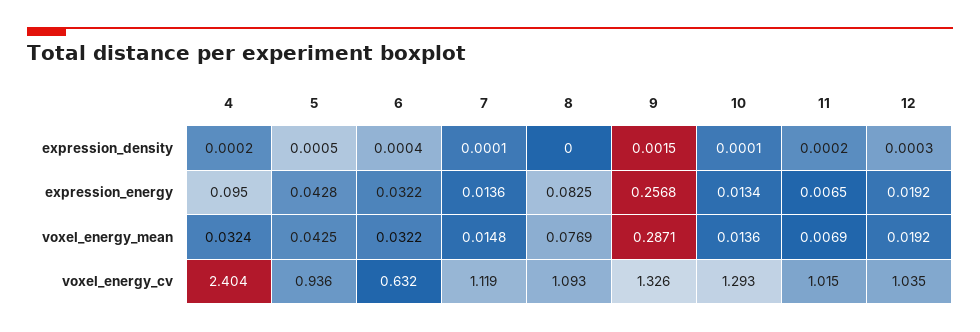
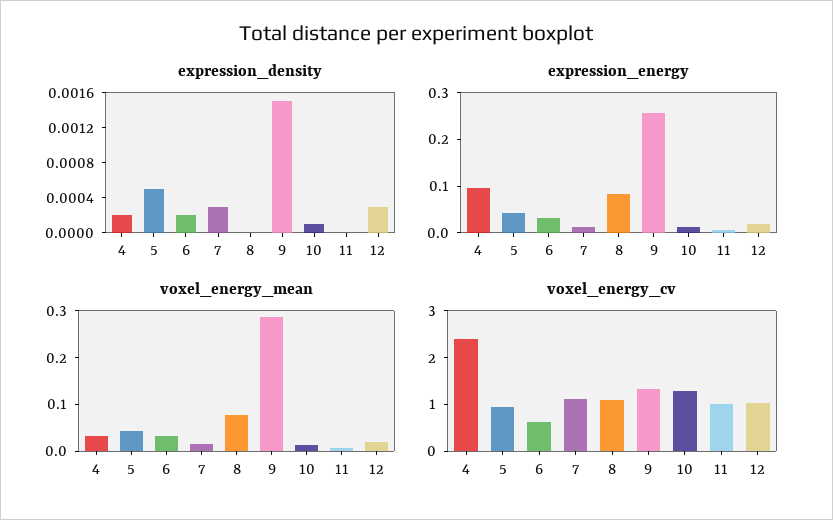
  {
    "expression_density": {
      "4": 0.0002,
      "5": 0.0005,
-     "6": 0.0004,
+     "6": 0.0002,
-     "7": 0.0001,
+     "7": 0.0003,
      "8": 0,
      "9": 0.0015,
      "10": 0.0001,
-     "11": 0.0002,
+     "11": 0,
      "12": 0.0003
    },
    "expression_energy": {
      "4": 0.095,
      "5": 0.0428,
      "6": 0.0322,
      "7": 0.0136,
      "8": 0.0825,
      "9": 0.2568,
      "10": 0.0134,
      "11": 0.0065,
      "12": 0.0192
    },
    "voxel_energy_mean": {
      "4": 0.0324,
      "5": 0.0425,
      "6": 0.0322,
      "7": 0.0148,
      "8": 0.0769,
      "9": 0.2871,
      "10": 0.0136,
      "11": 0.0069,
      "12": 0.0192
    },
    "voxel_energy_cv": {
      "4": 2.404,
      "5": 0.936,
      "6": 0.632,
      "7": 1.119,
      "8": 1.093,
      "9": 1.326,
      "10": 1.293,
      "11": 1.015,
      "12": 1.035
    }
  }

